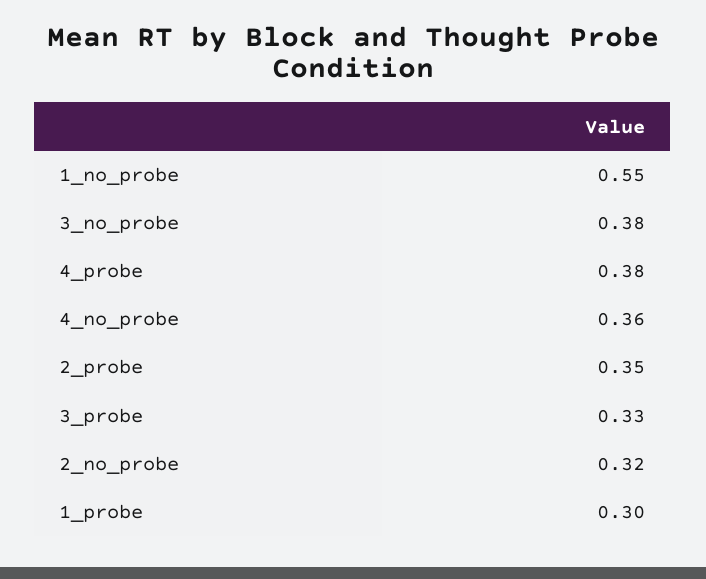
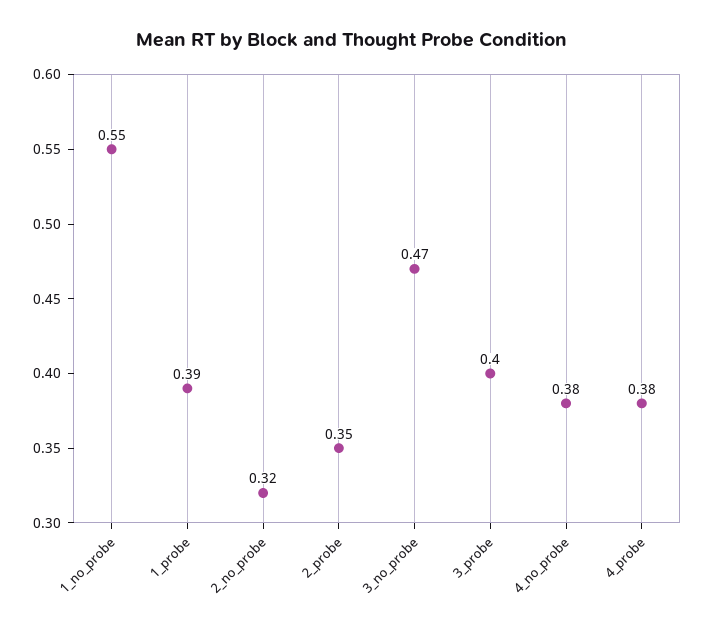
  {
    "1_no_probe": 0.55,
-   "3_no_probe": 0.38,
+   "3_no_probe": 0.47,
    "4_probe": 0.38,
-   "4_no_probe": 0.36,
+   "4_no_probe": 0.38,
    "2_probe": 0.35,
-   "3_probe": 0.33,
+   "3_probe": 0.4,
    "2_no_probe": 0.32,
-   "1_probe": 0.3
+   "1_probe": 0.39
  }

